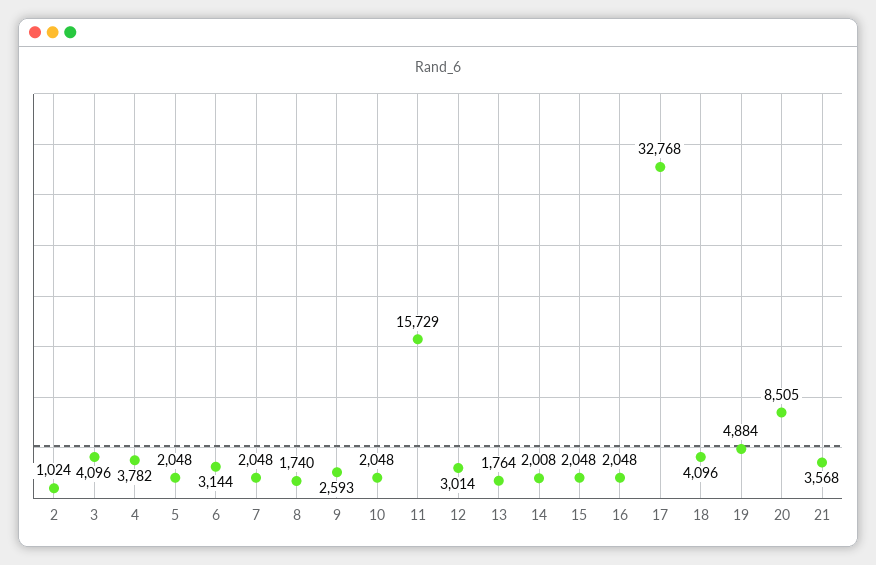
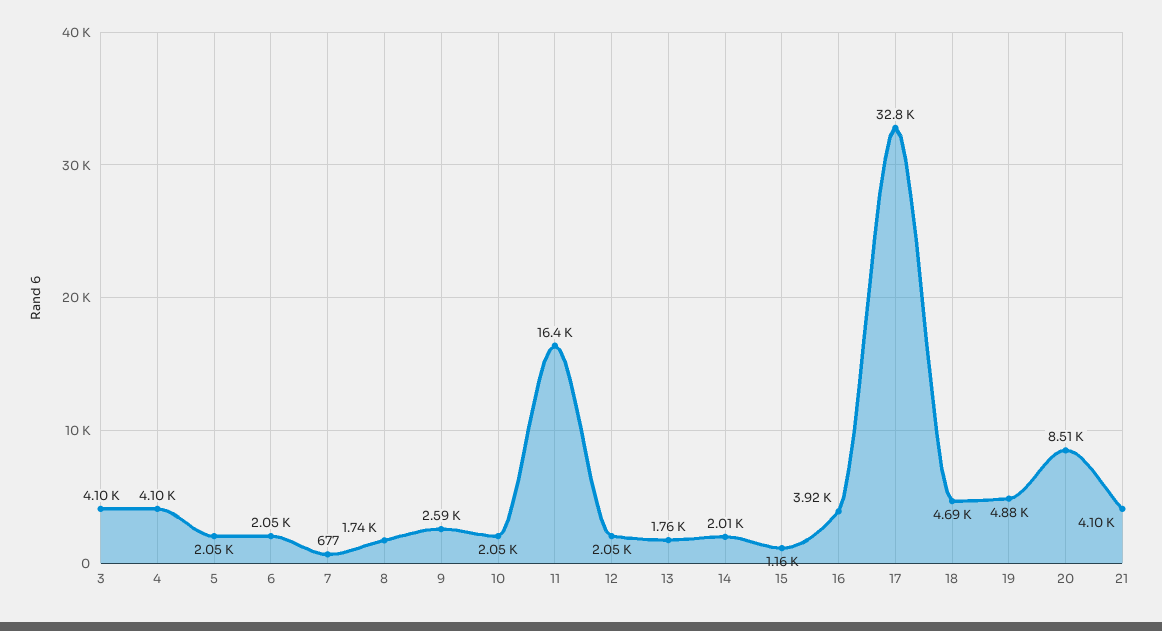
  {
-   "2": 1024,
    "3": 4096,
-   "4": 3782,
+   "4": 4100,
    "5": 2048,
-   "6": 3144,
+   "6": 2050,
-   "7": 2048,
+   "7": 677,
    "8": 1740,
    "9": 2593,
    "10": 2048,
-   "11": 15729,
+   "11": 16400,
-   "12": 3014,
+   "12": 2050,
    "13": 1764,
    "14": 2008,
-   "15": 2048,
+   "15": 1160,
-   "16": 2048,
+   "16": 3920,
    "17": 32768,
-   "18": 4096,
+   "18": 4690,
    "19": 4884,
    "20": 8505,
-   "21": 3568
+   "21": 4100
  }

